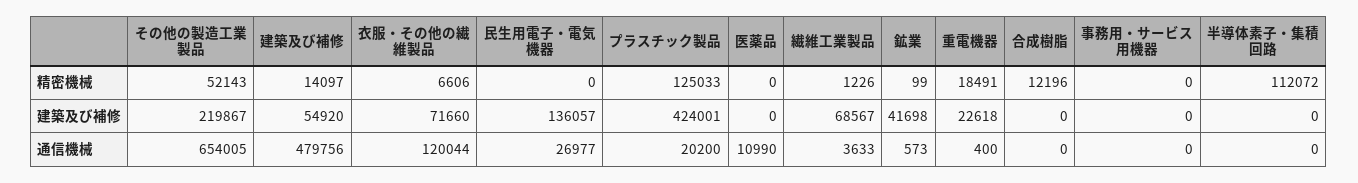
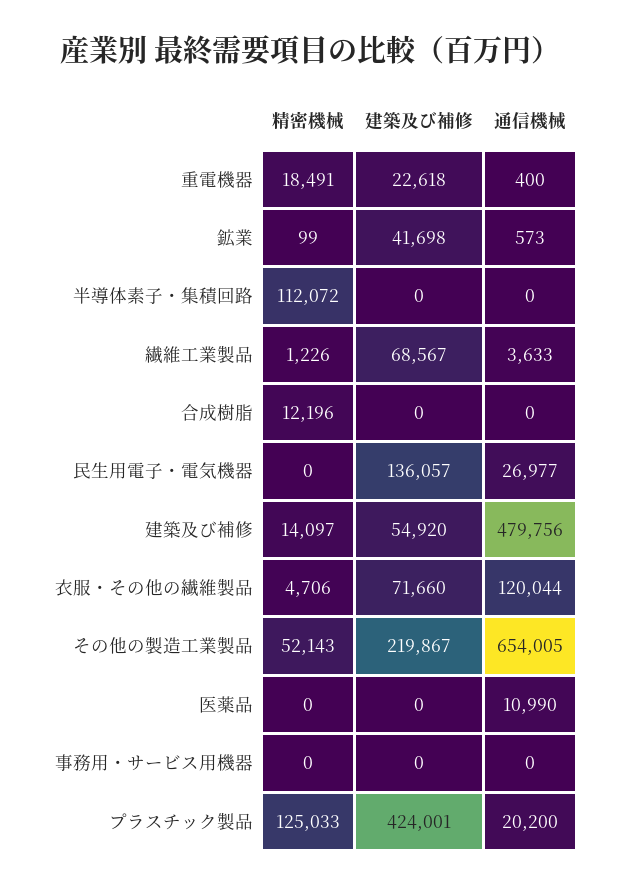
  {
    "その他の製造工業製品": {
      "精密機械": 52143,
      "建築及び補修": 219867,
      "通信機械": 654005
    },
    "建築及び補修": {
      "精密機械": 14097,
      "建築及び補修": 54920,
      "通信機械": 479756
    },
    "衣服・その他の繊維製品": {
-     "精密機械": 6606,
+     "精密機械": 4706,
      "建築及び補修": 71660,
      "通信機械": 120044
    },
    "民生用電子・電気機器": {
      "精密機械": 0,
      "建築及び補修": 136057,
      "通信機械": 26977
    },
    "プラスチック製品": {
      "精密機械": 125033,
      "建築及び補修": 424001,
      "通信機械": 20200
    },
    "医薬品": {
      "精密機械": 0,
      "建築及び補修": 0,
      "通信機械": 10990
    },
    "繊維工業製品": {
      "精密機械": 1226,
      "建築及び補修": 68567,
      "通信機械": 3633
    },
    "鉱業": {
      "精密機械": 99,
      "建築及び補修": 41698,
      "通信機械": 573
    },
    "重電機器": {
      "精密機械": 18491,
      "建築及び補修": 22618,
      "通信機械": 400
    },
    "合成樹脂": {
      "精密機械": 12196,
      "建築及び補修": 0,
      "通信機械": 0
    },
    "事務用・サービス用機器": {
      "精密機械": 0,
      "建築及び補修": 0,
      "通信機械": 0
    },
    "半導体素子・集積回路": {
      "精密機械": 112072,
      "建築及び補修": 0,
      "通信機械": 0
    }
  }

